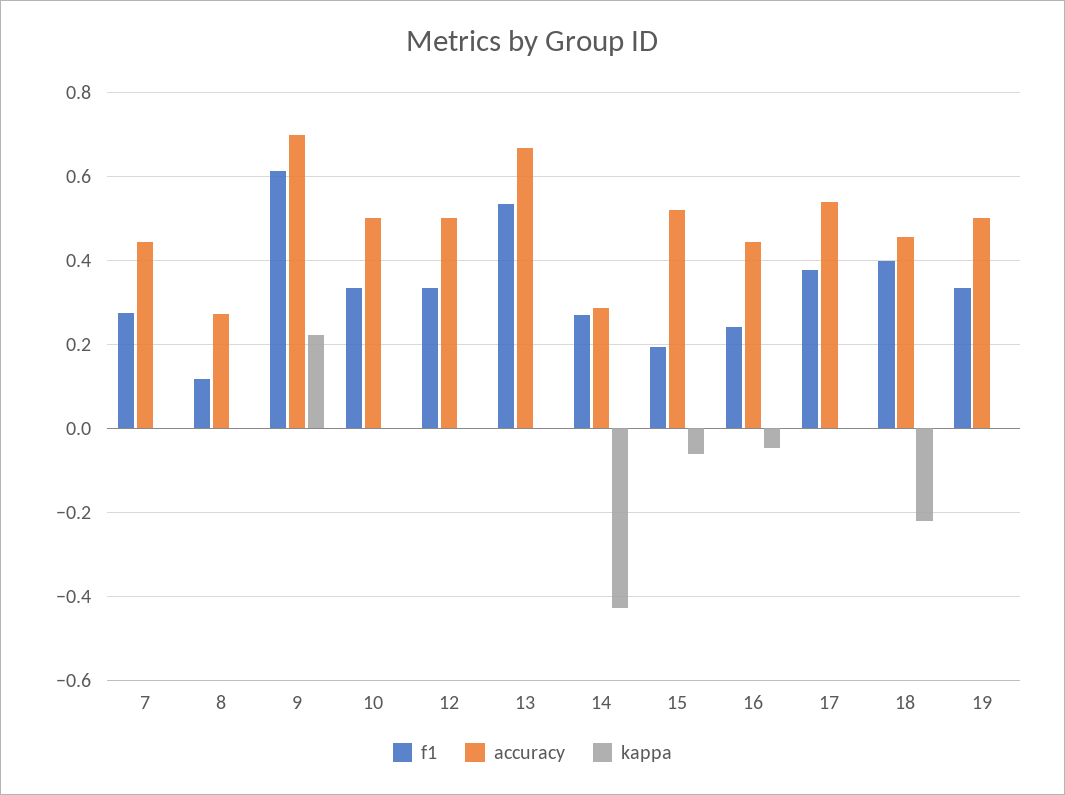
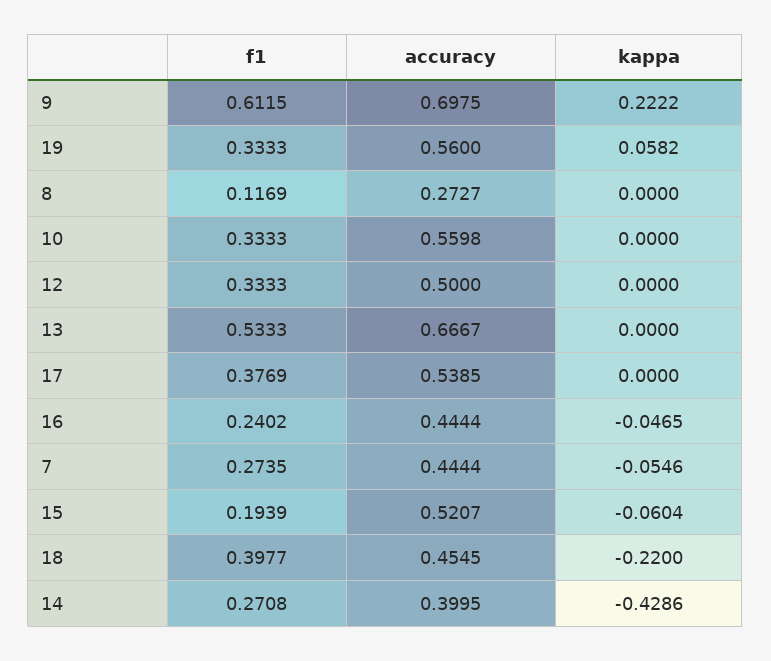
  {
    "f1": {
      "7": 0.2735,
      "8": 0.1169,
      "9": 0.6115,
      "10": 0.3333,
      "12": 0.3333,
      "13": 0.5333,
      "14": 0.2708,
      "15": 0.1939,
      "16": 0.2402,
      "17": 0.3769,
      "18": 0.3977,
      "19": 0.3333
    },
    "accuracy": {
      "7": 0.4444,
      "8": 0.2727,
      "9": 0.6975,
-     "10": 0.5,
+     "10": 0.5598,
      "12": 0.5,
      "13": 0.6667,
-     "14": 0.28,
+     "14": 0.3995,
      "15": 0.5207,
      "16": 0.4444,
      "17": 0.5385,
      "18": 0.4545,
-     "19": 0.5
+     "19": 0.56
    },
    "kappa": {
-     "7": 0,
+     "7": -0.0546,
      "8": 0,
      "9": 0.2222,
      "10": 0,
      "12": 0,
      "13": 0,
      "14": -0.4286,
      "15": -0.0604,
      "16": -0.0465,
      "17": 0,
      "18": -0.22,
-     "19": 0
+     "19": 0.0582
    }
  }

